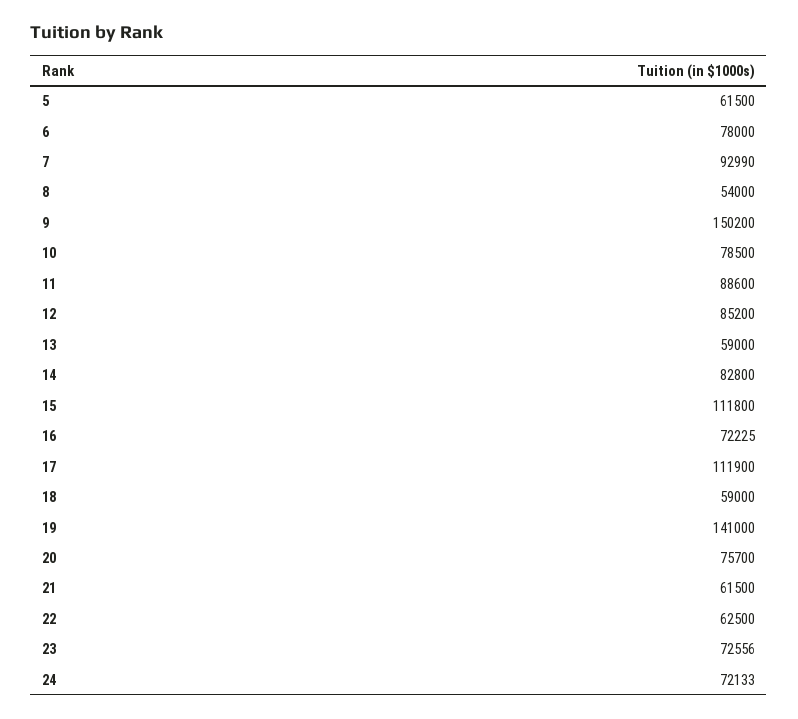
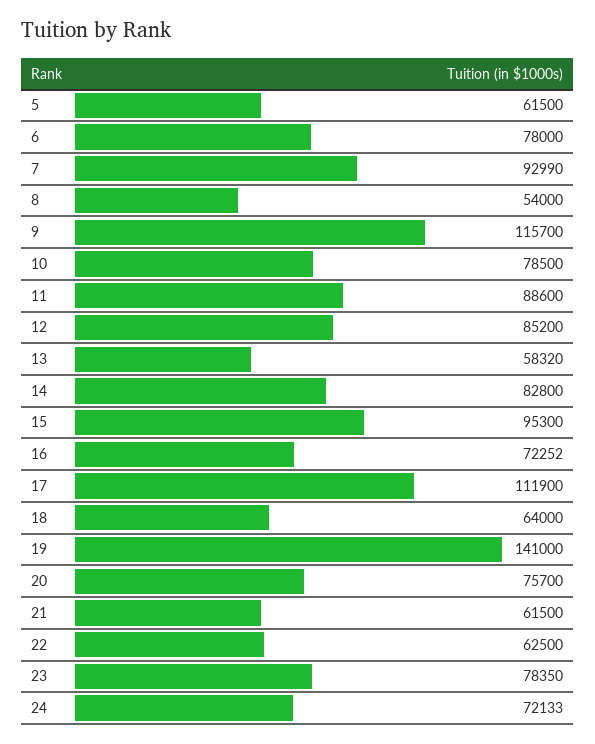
  {
    "5": 61500,
    "6": 78000,
    "7": 92990,
    "8": 54000,
-   "9": 150200,
+   "9": 115700,
    "10": 78500,
    "11": 88600,
    "12": 85200,
-   "13": 59000,
+   "13": 58320,
    "14": 82800,
-   "15": 111800,
+   "15": 95300,
-   "16": 72225,
+   "16": 72252,
    "17": 111900,
-   "18": 59000,
+   "18": 64000,
    "19": 141000,
    "20": 75700,
    "21": 61500,
    "22": 62500,
-   "23": 72556,
+   "23": 78350,
    "24": 72133
  }

